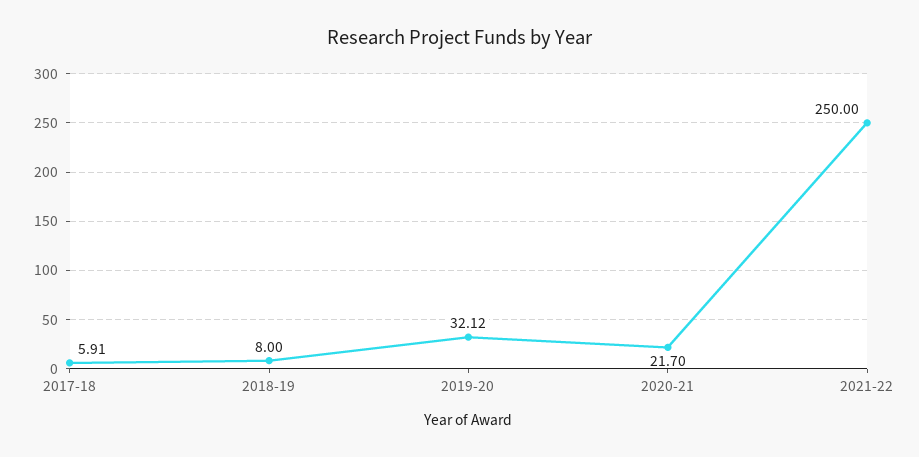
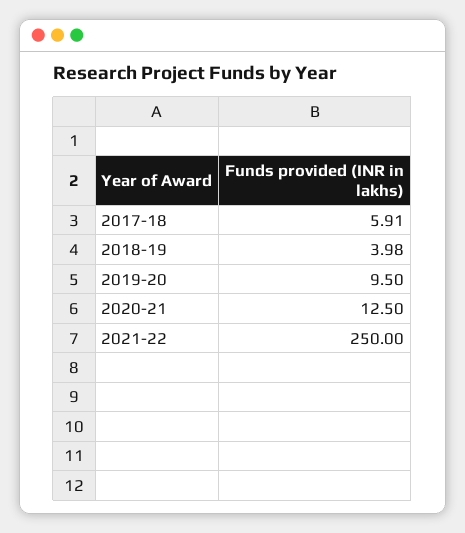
  {
    "2017-18": 5.91,
-   "2018-19": 8,
+   "2018-19": 3.98,
-   "2019-20": 32.12,
+   "2019-20": 9.5,
-   "2020-21": 21.7,
+   "2020-21": 12.5,
    "2021-22": 250
  }

